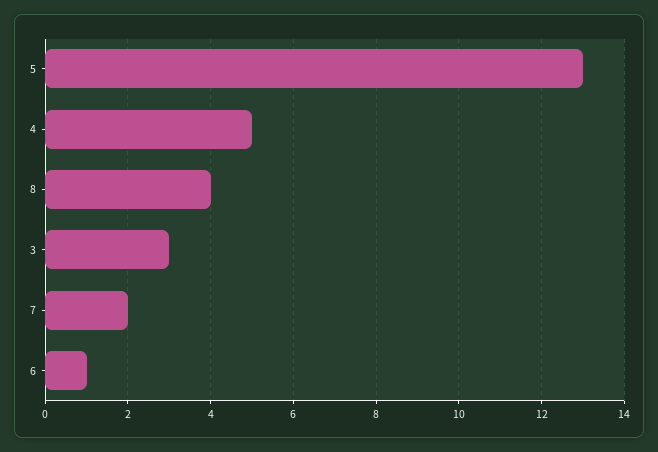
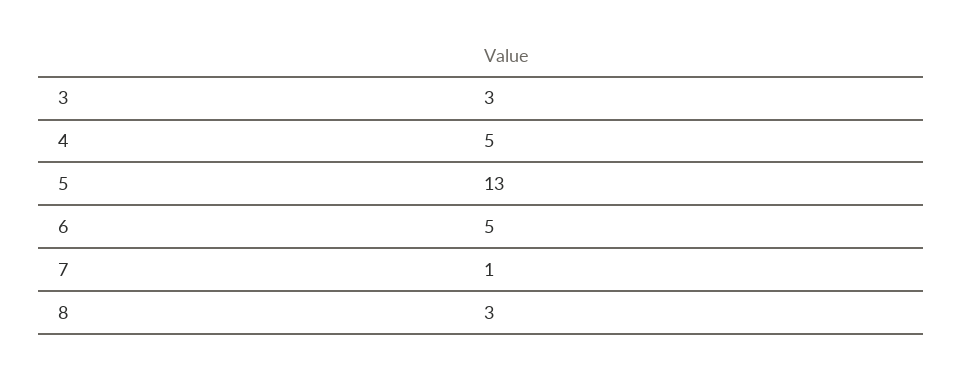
  {
    "5": 13,
    "4": 5,
-   "8": 4,
+   "8": 3,
    "3": 3,
-   "7": 2,
+   "7": 1,
-   "6": 1
+   "6": 5
  }

